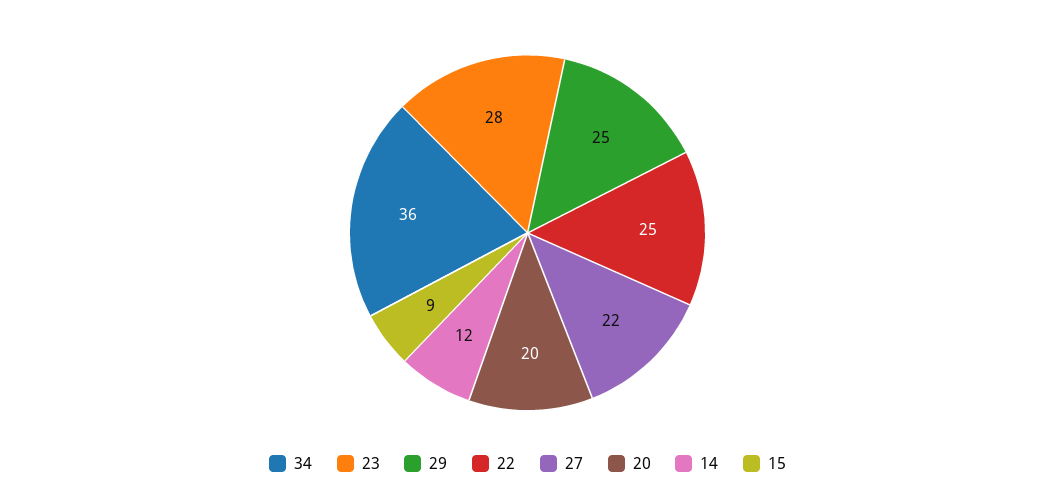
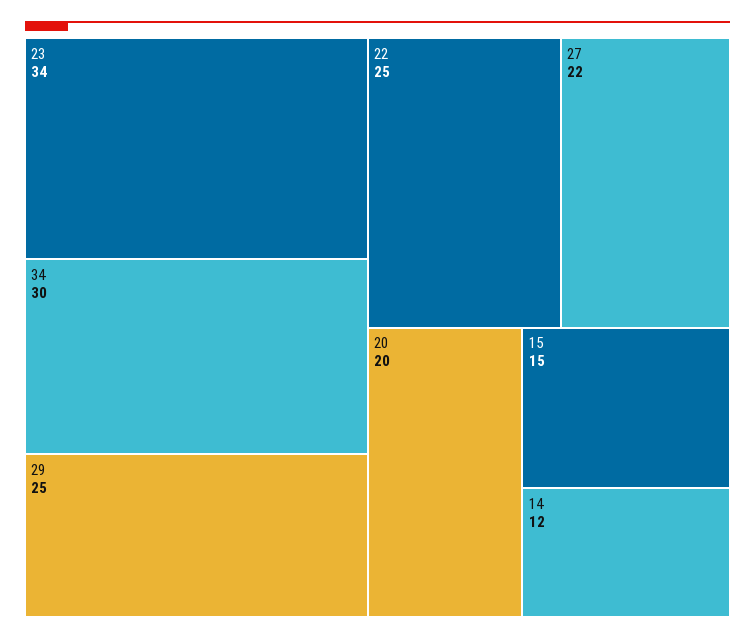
  {
-   "34": 36,
+   "34": 30,
-   "23": 28,
+   "23": 34,
    "29": 25,
    "22": 25,
    "27": 22,
    "20": 20,
    "14": 12,
-   "15": 9
+   "15": 15
  }

